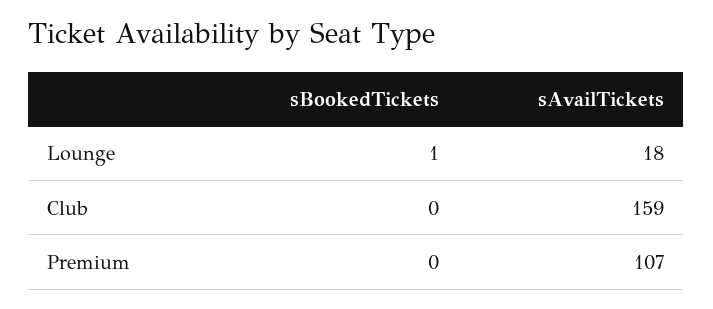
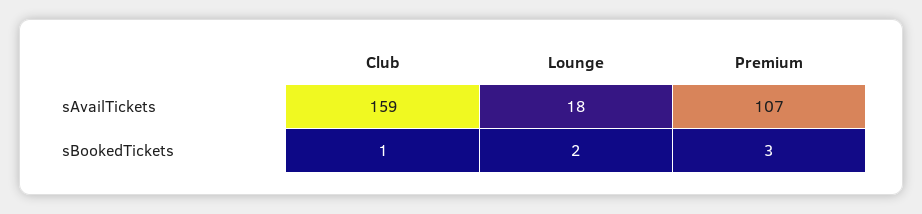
  {
    "sBookedTickets": {
-     "Lounge": 1,
+     "Lounge": 2,
-     "Club": 0,
+     "Club": 1,
-     "Premium": 0
+     "Premium": 3
    },
    "sAvailTickets": {
      "Lounge": 18,
      "Club": 159,
      "Premium": 107
    }
  }

